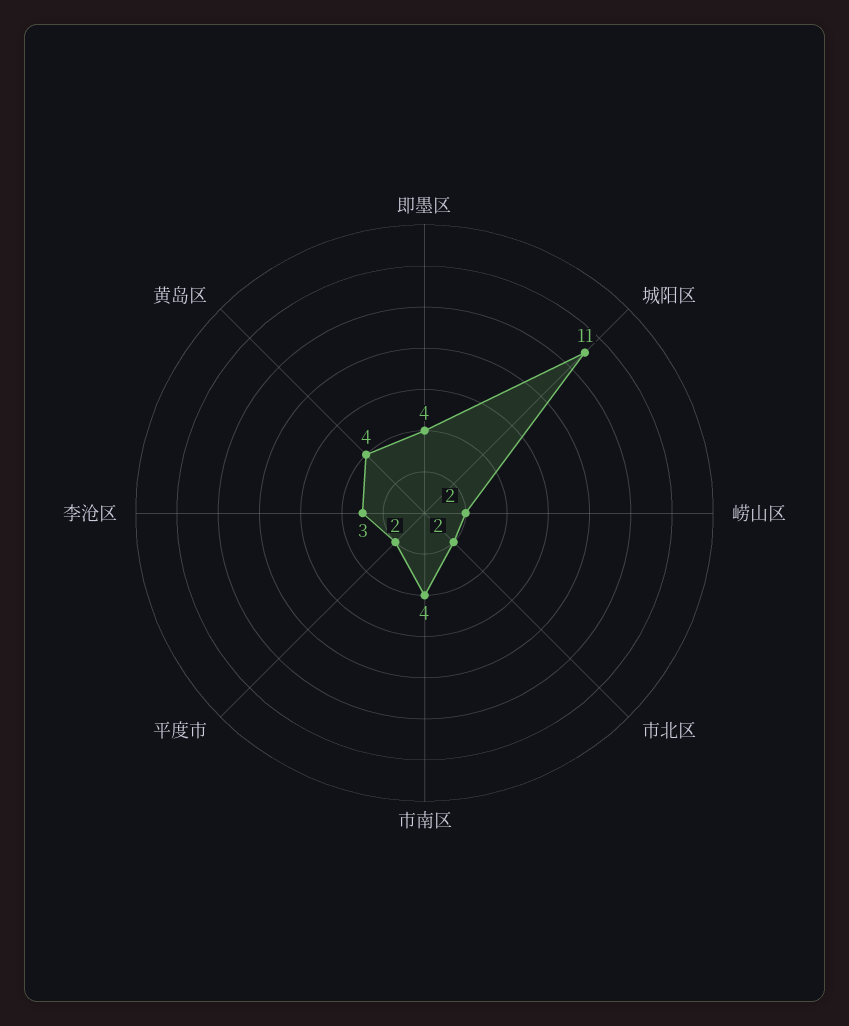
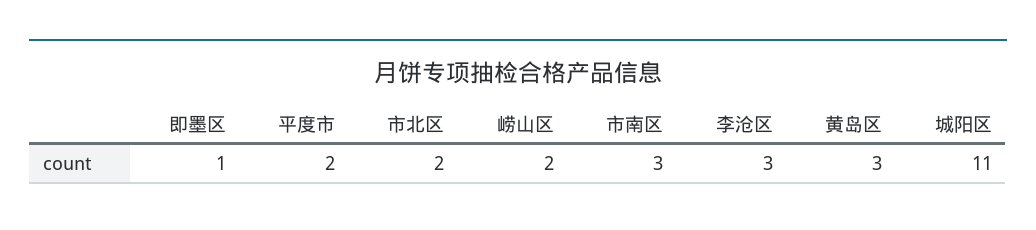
  {
-   "即墨区": 4,
+   "即墨区": 1,
    "城阳区": 11,
    "崂山区": 2,
    "市北区": 2,
-   "市南区": 4,
+   "市南区": 3,
    "平度市": 2,
    "李沧区": 3,
-   "黄岛区": 4
+   "黄岛区": 3
  }

